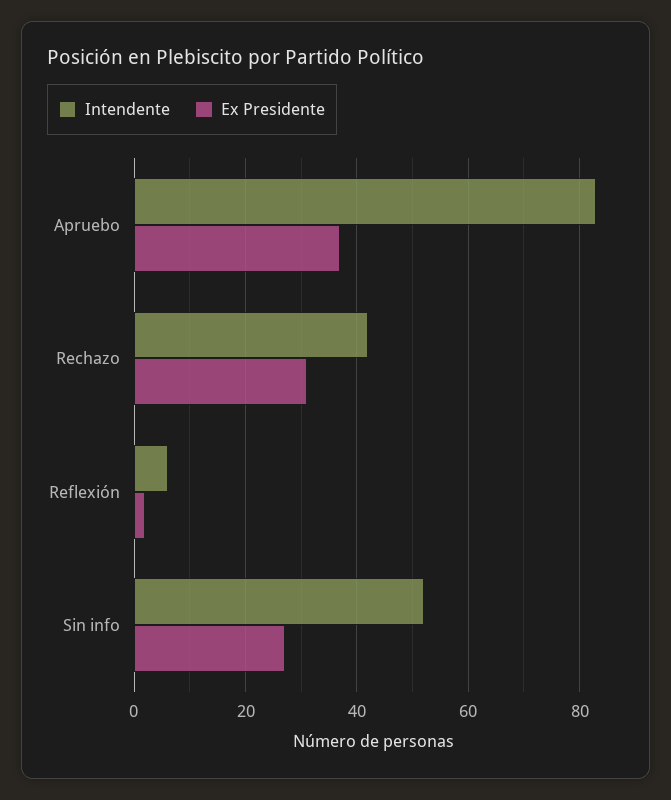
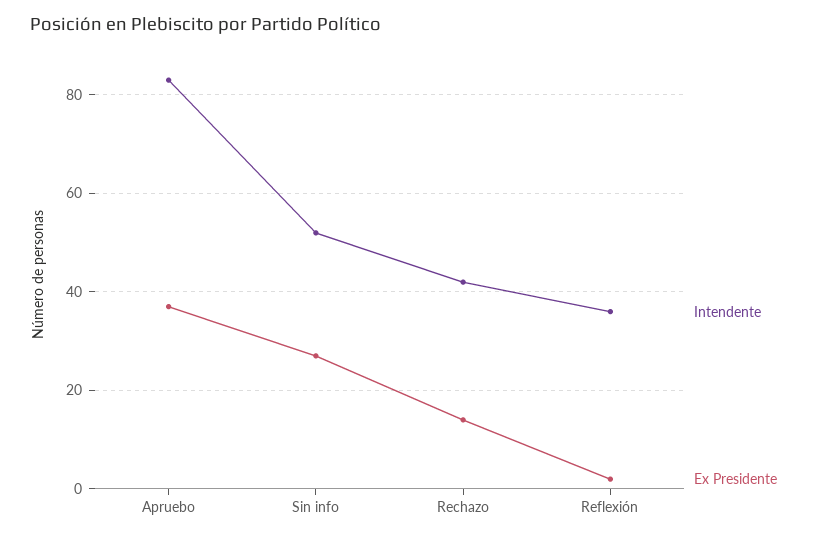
  {
    "Intendente": {
      "Apruebo": 85,
      "Rechazo": 40,
-     "Reflexión": 5,
+     "Reflexión": 35,
      "Sin info": 50
    },
    "Ex Presidente": {
      "Apruebo": 35,
-     "Rechazo": 30,
+     "Rechazo": 15,
      "Reflexión": 0,
      "Sin info": 25
    }
  }

